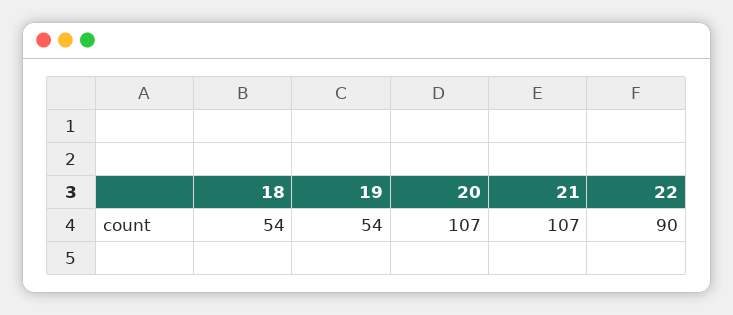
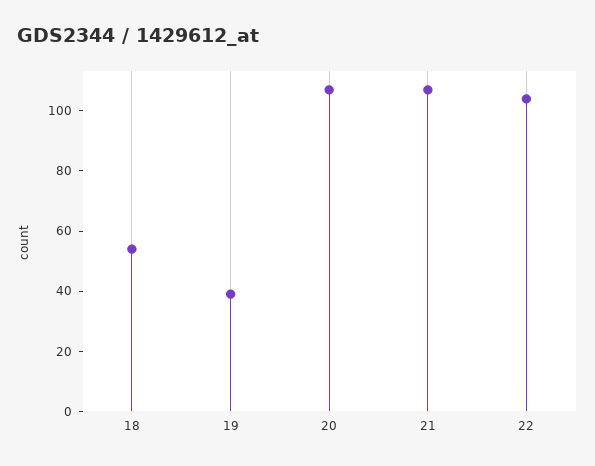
  {
    "18": 54,
-   "19": 54,
+   "19": 40,
    "20": 107,
    "21": 107,
-   "22": 90
+   "22": 105
  }

